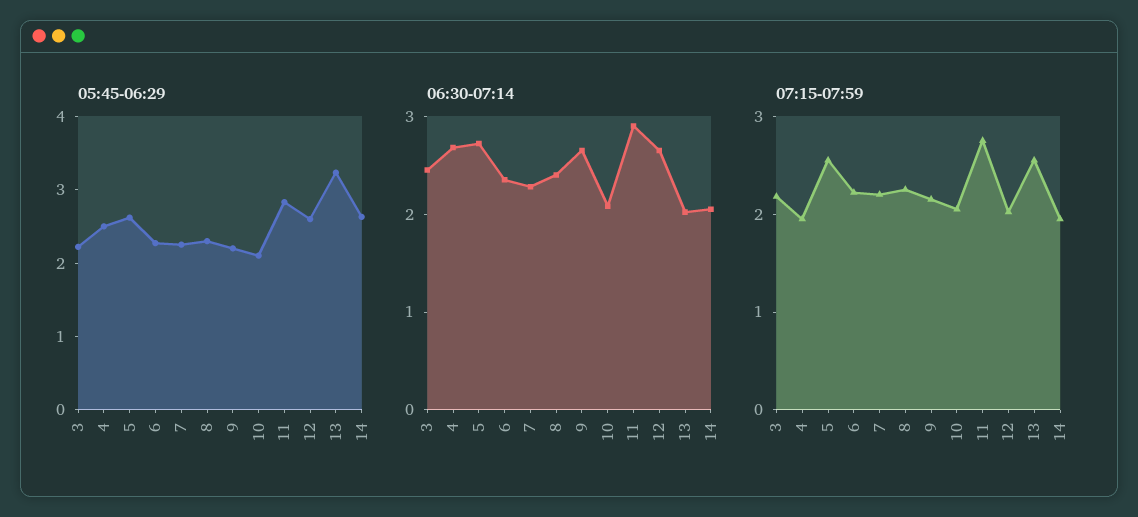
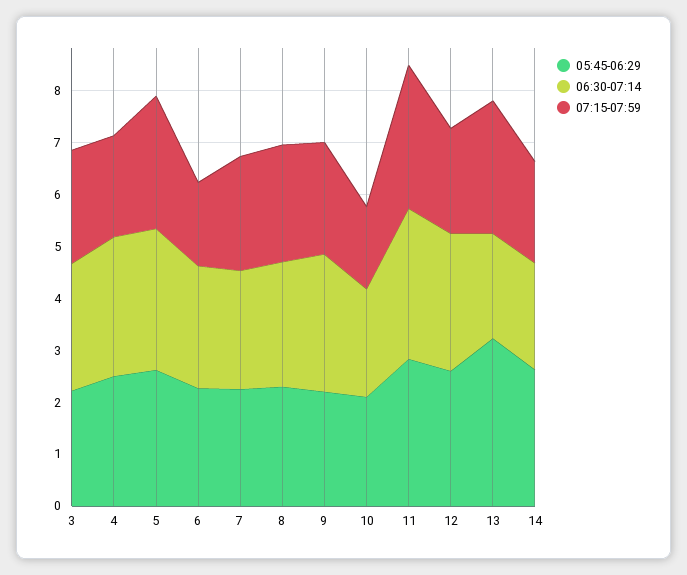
  {
    "05:45-06:29": {
      "3": 2.2,
      "4": 2.6,
      "5": 2.6,
      "6": 2.2,
      "7": 2.2,
      "8": 2.4,
      "9": 2.2,
      "10": 2.2,
      "11": 2.8,
      "12": 2.6,
      "13": 3.2,
      "14": 2.6
    },
    "06:30-07:14": {
      "3": 2.4,
      "4": 2.6,
      "5": 2.8,
      "6": 2.4,
      "7": 2.2,
      "8": 2.4,
      "9": 2.6,
      "10": 2,
      "11": 3,
      "12": 2.6,
      "13": 2,
      "14": 2
    },
    "07:15-07:59": {
      "3": 2.2,
      "4": 2,
      "5": 2.6,
-     "6": 2.2,
+     "6": 1.6,
      "7": 2.2,
      "8": 2.2,
      "9": 2.2,
-     "10": 2,
+     "10": 1.6,
      "11": 2.8,
      "12": 2,
      "13": 2.6,
      "14": 2
    }
  }

